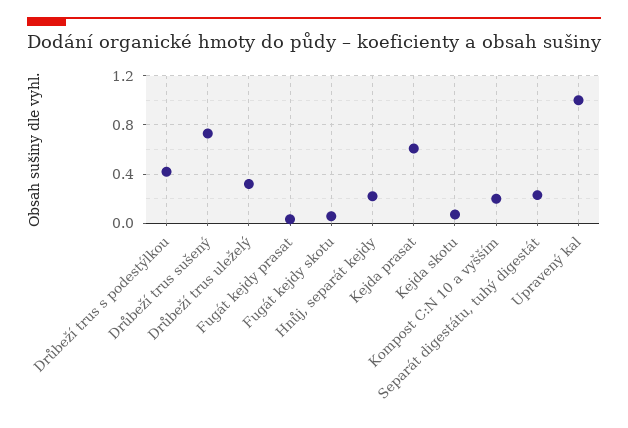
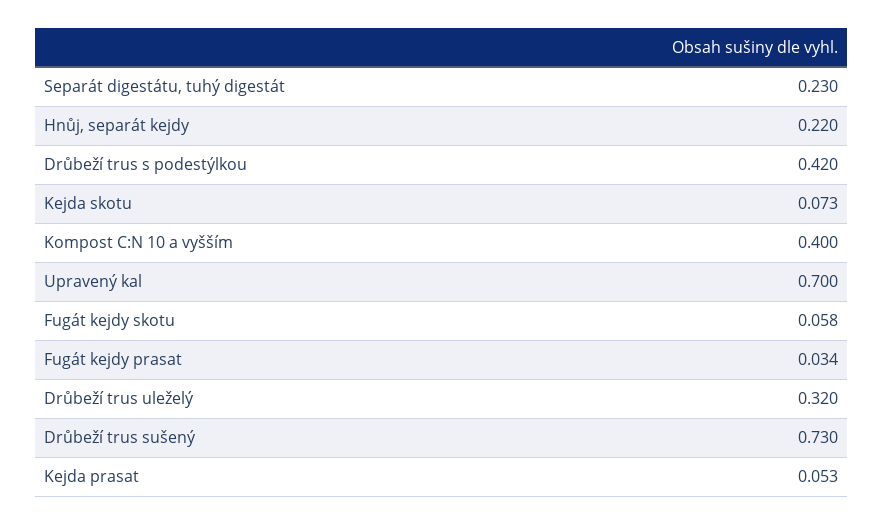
  {
    "Drůbeží trus s podestýlkou": 0.42,
    "Drůbeží trus sušený": 0.73,
    "Drůbeží trus uleželý": 0.32,
    "Fugát kejdy prasat": 0.034,
    "Fugát kejdy skotu": 0.058,
    "Hnůj, separát kejdy": 0.22,
-   "Kejda prasat": 0.6,
+   "Kejda prasat": 0.053,
    "Kejda skotu": 0.073,
-   "Kompost C:N 10 a vyšším": 0.2,
+   "Kompost C:N 10 a vyšším": 0.4,
    "Separát digestátu, tuhý digestát": 0.23,
-   "Upravený kal": 1
+   "Upravený kal": 0.7
  }

